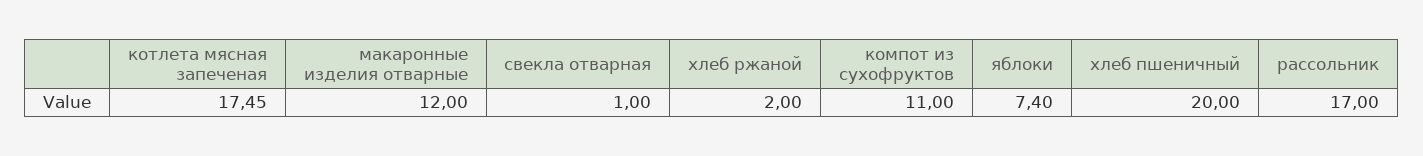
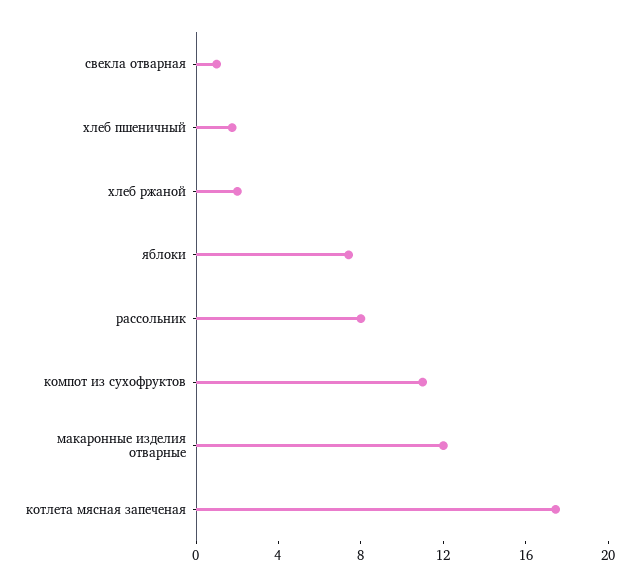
  {
    "котлета мясная запеченая": 17.45,
    "макаронные изделия отварные": 12,
    "свекла отварная": 1,
    "хлеб ржаной": 2,
    "компот из сухофруктов": 11,
    "яблоки": 7.4,
-   "хлеб пшеничный": 20,
+   "хлеб пшеничный": 2,
-   "рассольник": 17
+   "рассольник": 8
  }

